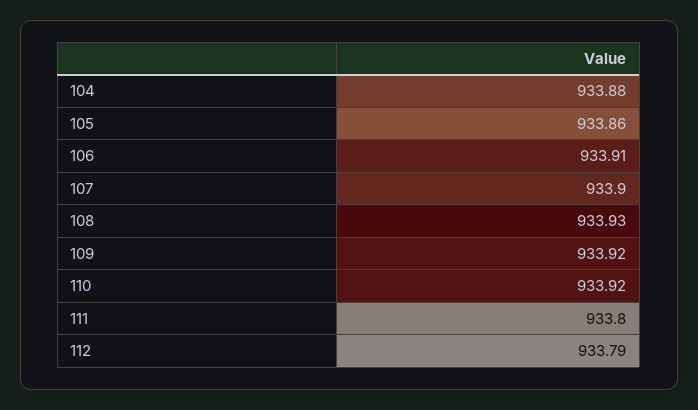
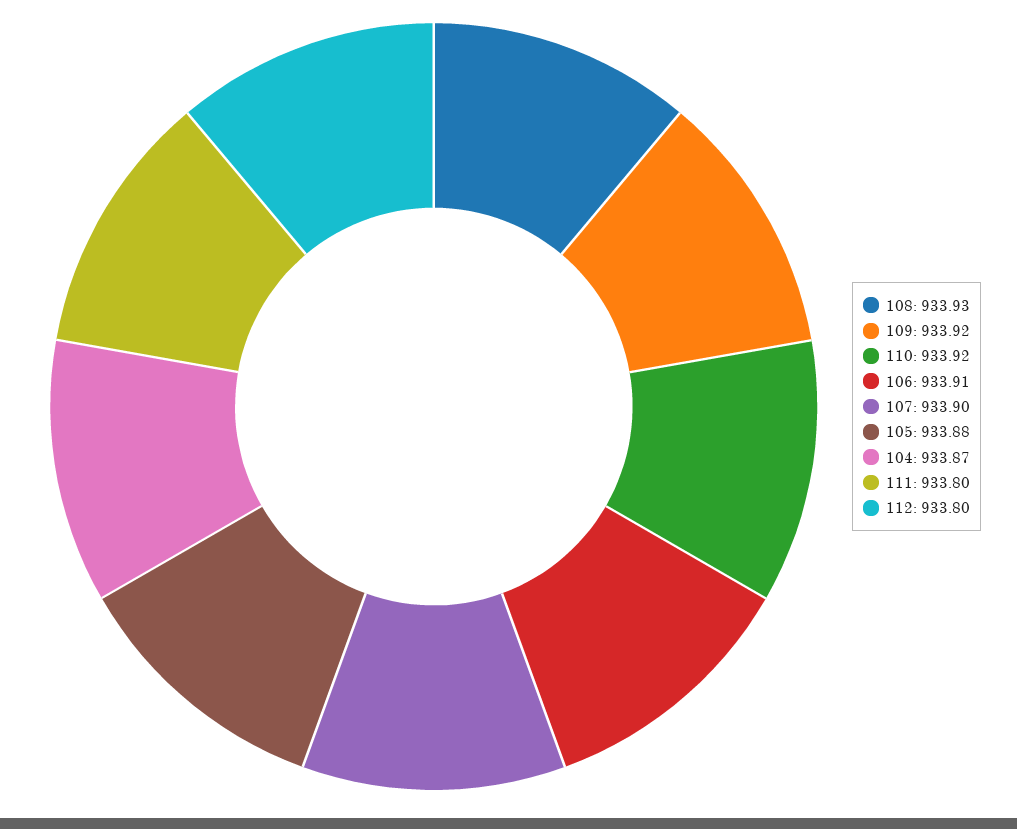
  {
-   "104": 933.88,
+   "104": 933.87,
-   "105": 933.86,
+   "105": 933.88,
    "106": 933.91,
    "107": 933.9,
    "108": 933.93,
    "109": 933.92,
    "110": 933.92,
    "111": 933.8,
-   "112": 933.79
+   "112": 933.8
  }

